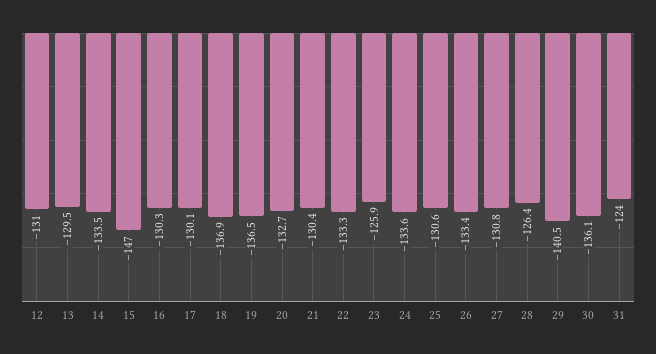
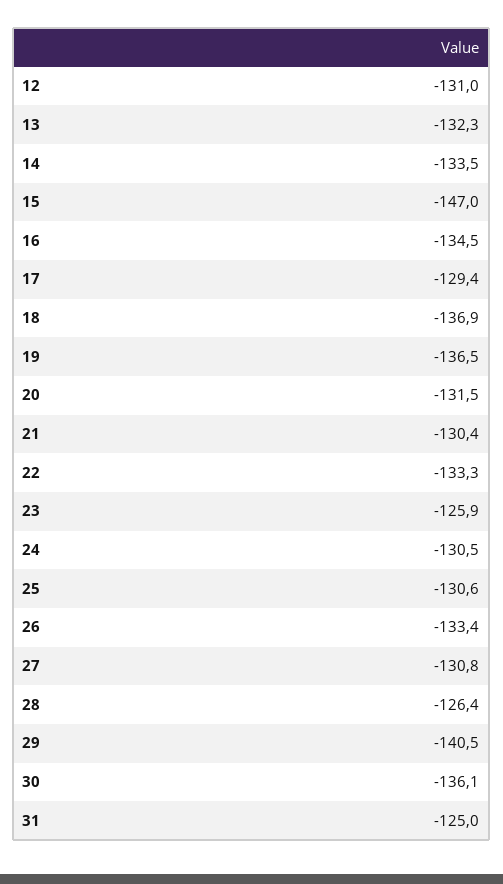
  {
    "12": -131,
-   "13": -129.5,
+   "13": -132.3,
    "14": -133.5,
    "15": -147,
-   "16": -130.3,
+   "16": -134.5,
-   "17": -130.1,
+   "17": -129.4,
    "18": -136.9,
    "19": -136.5,
-   "20": -132.7,
+   "20": -131.5,
    "21": -130.4,
    "22": -133.3,
    "23": -125.9,
-   "24": -133.6,
+   "24": -130.5,
    "25": -130.6,
    "26": -133.4,
    "27": -130.8,
    "28": -126.4,
    "29": -140.5,
    "30": -136.1,
-   "31": -124
+   "31": -125
  }

